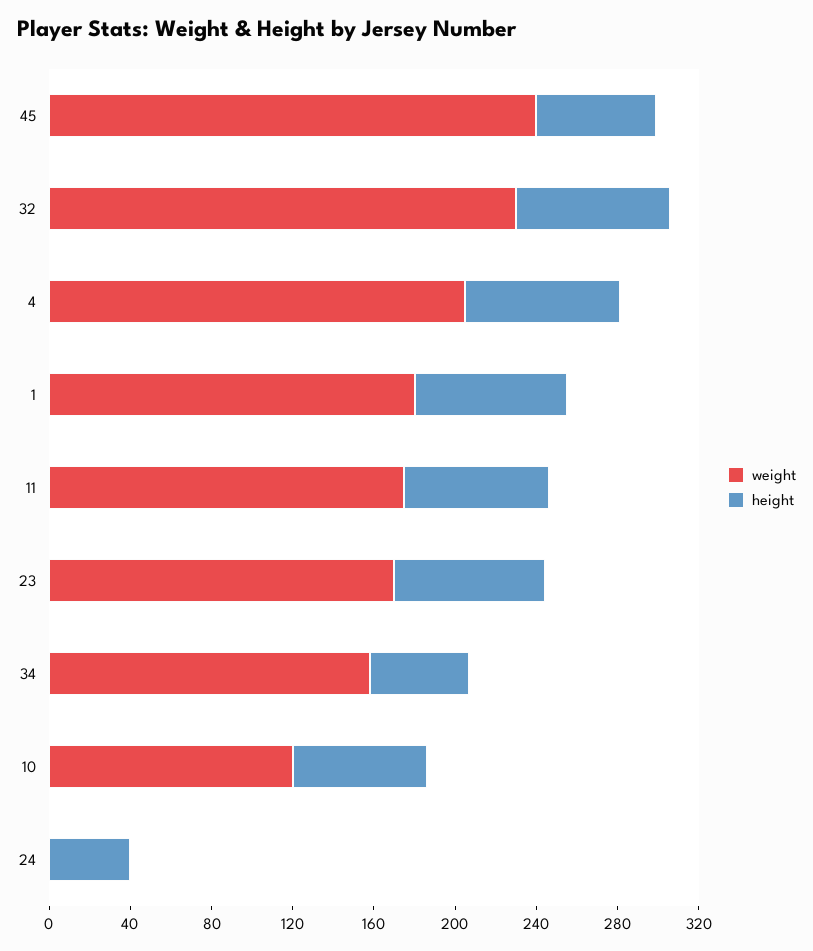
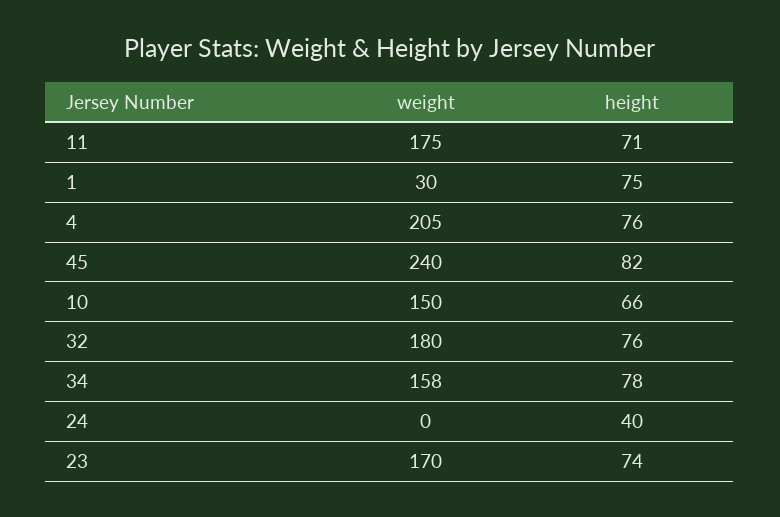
  {
    "weight": {
      "45": 240,
-     "32": 230,
+     "32": 180,
      "4": 205,
-     "1": 180,
+     "1": 30,
      "11": 175,
      "23": 170,
      "34": 158,
-     "10": 120,
+     "10": 150,
      "24": 0
    },
    "height": {
-     "45": 60,
+     "45": 82,
      "32": 76,
      "4": 76,
      "1": 75,
      "11": 71,
      "23": 74,
-     "34": 50,
+     "34": 78,
      "10": 66,
      "24": 40
    }
  }

